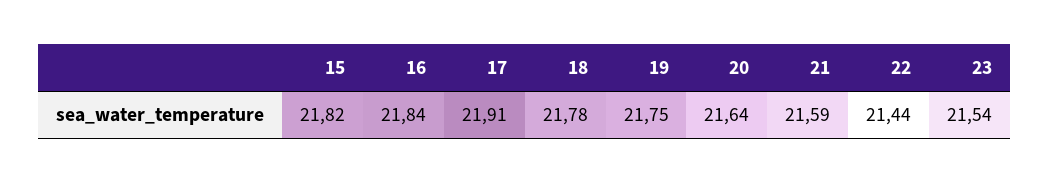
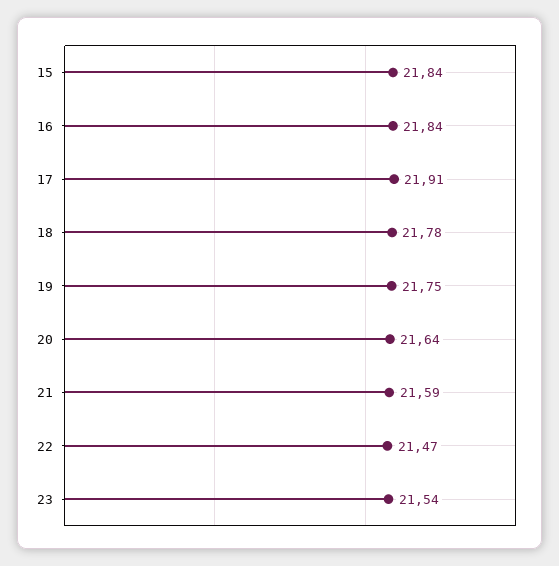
  {
-   "15": 21.82,
+   "15": 21.84,
    "16": 21.84,
    "17": 21.91,
    "18": 21.78,
    "19": 21.75,
    "20": 21.64,
    "21": 21.59,
-   "22": 21.44,
+   "22": 21.47,
    "23": 21.54
  }

